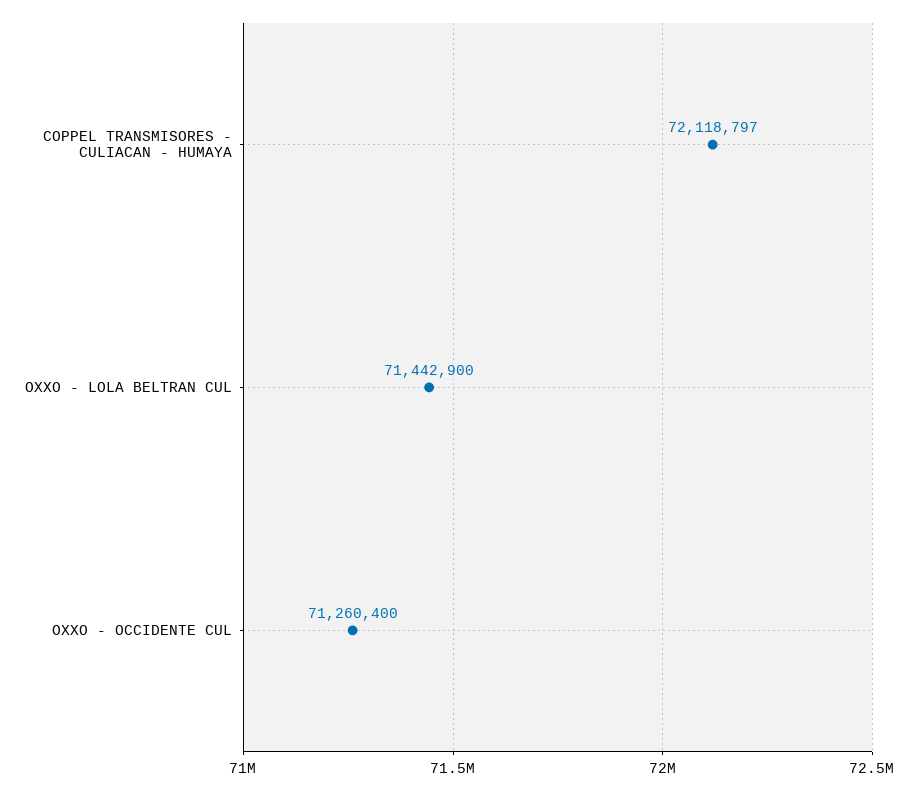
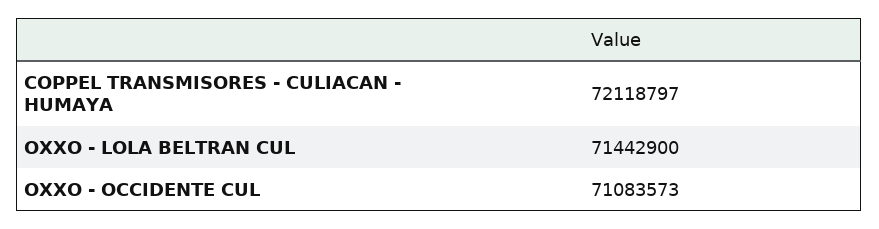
  {
    "COPPEL TRANSMISORES - CULIACAN - HUMAYA": 72118797,
    "OXXO - LOLA BELTRAN CUL": 71442900,
-   "OXXO - OCCIDENTE CUL": 71260400
+   "OXXO - OCCIDENTE CUL": 71083573
  }

